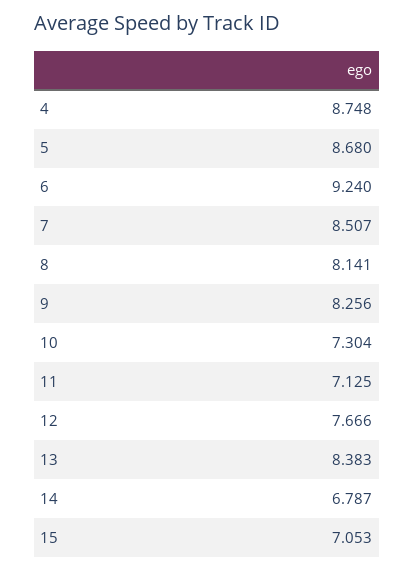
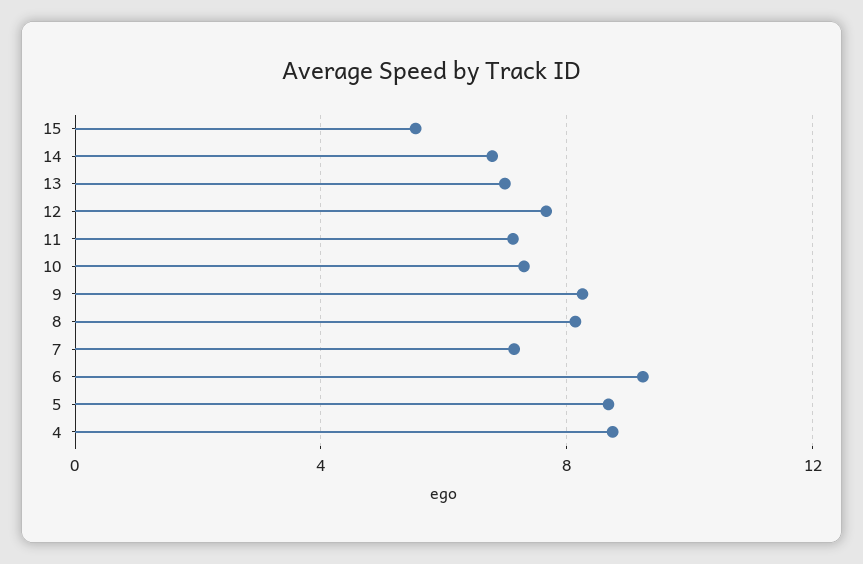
  {
    "4": 8.748,
    "5": 8.68,
    "6": 9.24,
-   "7": 8.507,
+   "7": 7,
    "8": 8.141,
    "9": 8.256,
    "10": 7.304,
    "11": 7.125,
    "12": 7.666,
-   "13": 8.383,
+   "13": 7,
    "14": 6.787,
-   "15": 7.053
+   "15": 5.5
  }

